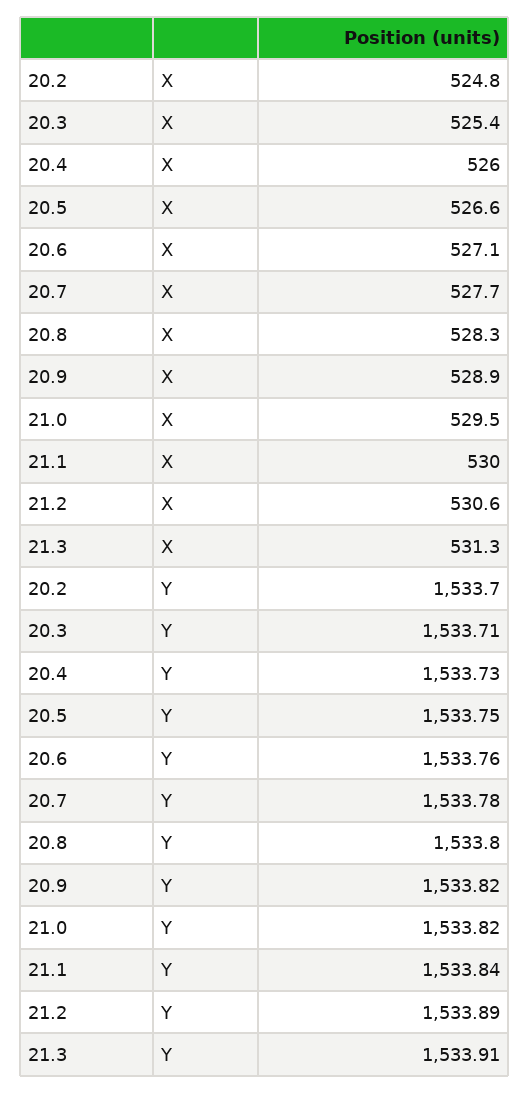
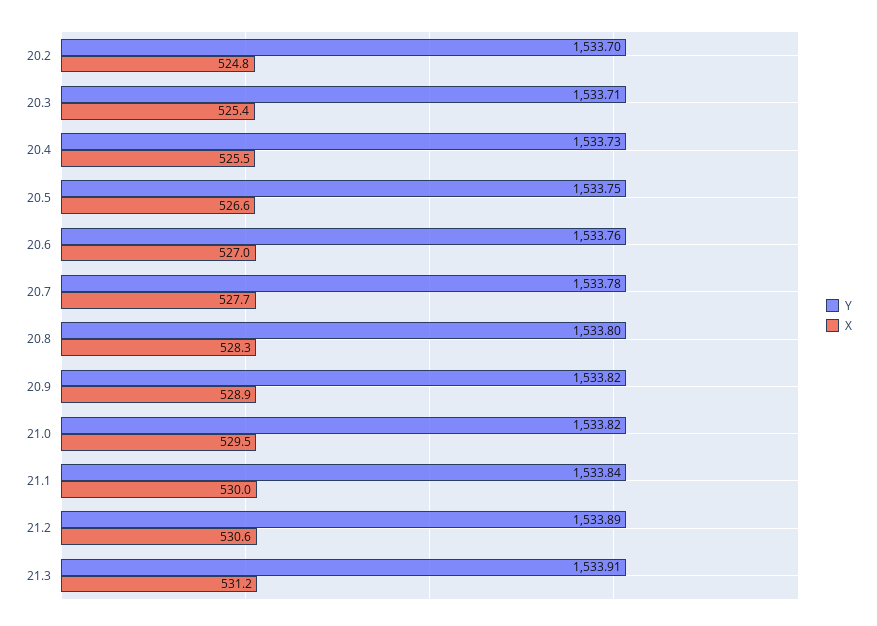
  {
    "X": {
      "20.2": 524.8,
      "20.3": 525.4,
-     "20.4": 526,
+     "20.4": 525.5,
      "20.5": 526.6,
-     "20.6": 527.1,
+     "20.6": 527,
      "20.7": 527.7,
      "20.8": 528.3,
      "20.9": 528.9,
      "21.0": 529.5,
      "21.1": 530,
      "21.2": 530.6,
-     "21.3": 531.3
+     "21.3": 531.2
    },
    "Y": {
      "20.2": 1533.7,
      "20.3": 1533.71,
      "20.4": 1533.73,
      "20.5": 1533.75,
      "20.6": 1533.76,
      "20.7": 1533.78,
      "20.8": 1533.8,
      "20.9": 1533.82,
      "21.0": 1533.82,
      "21.1": 1533.84,
      "21.2": 1533.89,
      "21.3": 1533.91
    }
  }

